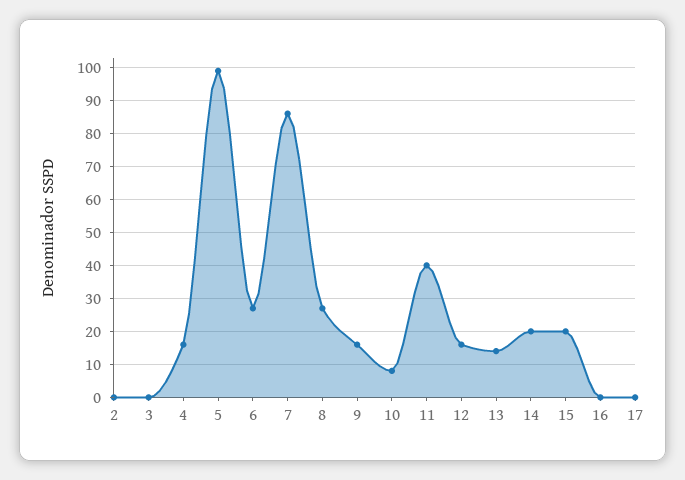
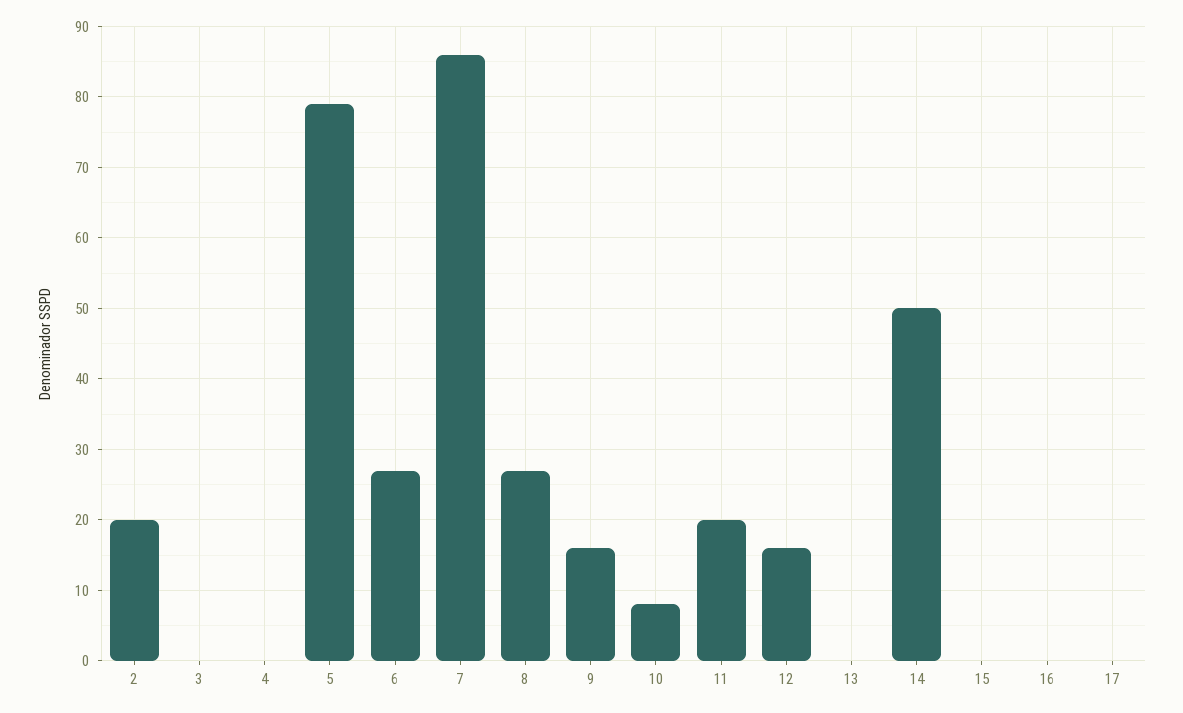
  {
-   "2": 0,
+   "2": 20,
    "3": 0,
-   "4": 15,
+   "4": 0,
-   "5": 100,
+   "5": 79,
    "6": 27,
    "7": 86,
    "8": 27,
    "9": 16,
    "10": 8,
-   "11": 40,
+   "11": 20,
    "12": 16,
-   "13": 15,
+   "13": 0,
-   "14": 20,
+   "14": 50,
-   "15": 20,
+   "15": 0,
    "16": 0,
    "17": 0
  }

